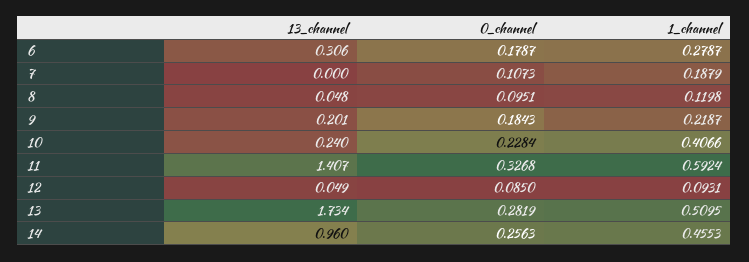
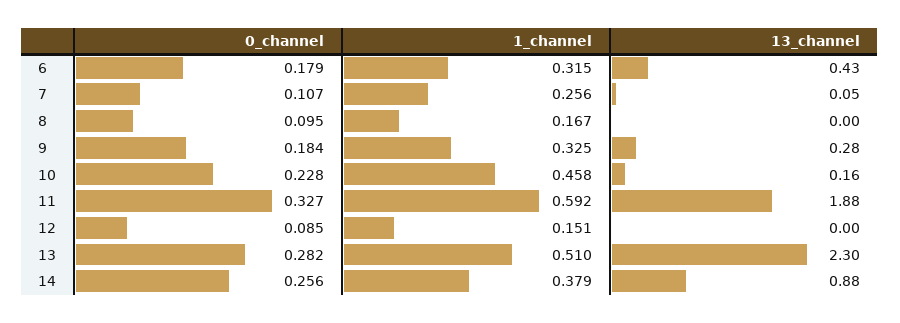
  {
    "13_channel": {
-     "6": 0.306,
+     "6": 0.43,
-     "7": 0,
+     "7": 0.05,
-     "8": 0.048,
+     "8": 0,
-     "9": 0.201,
+     "9": 0.28,
-     "10": 0.24,
+     "10": 0.16,
-     "11": 1.407,
+     "11": 1.88,
-     "12": 0.049,
+     "12": 0,
-     "13": 1.734,
+     "13": 2.3,
-     "14": 0.96
+     "14": 0.88
    },
    "0_channel": {
      "6": 0.1787,
      "7": 0.1073,
      "8": 0.0951,
      "9": 0.1843,
      "10": 0.2284,
      "11": 0.3268,
      "12": 0.085,
      "13": 0.2819,
      "14": 0.2563
    },
    "1_channel": {
-     "6": 0.2787,
+     "6": 0.315,
-     "7": 0.1879,
+     "7": 0.256,
-     "8": 0.1198,
+     "8": 0.167,
-     "9": 0.2187,
+     "9": 0.325,
-     "10": 0.4066,
+     "10": 0.458,
      "11": 0.5924,
-     "12": 0.0931,
+     "12": 0.151,
      "13": 0.5095,
-     "14": 0.4553
+     "14": 0.379
    }
  }

